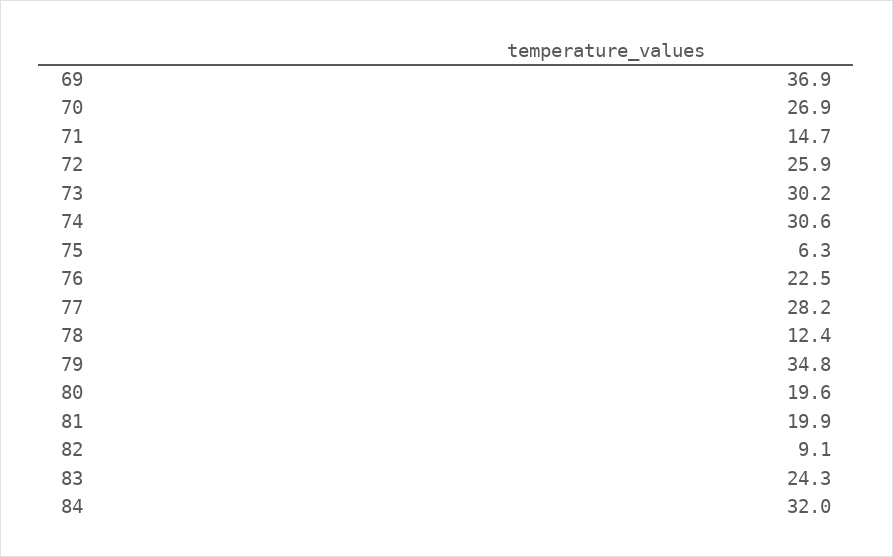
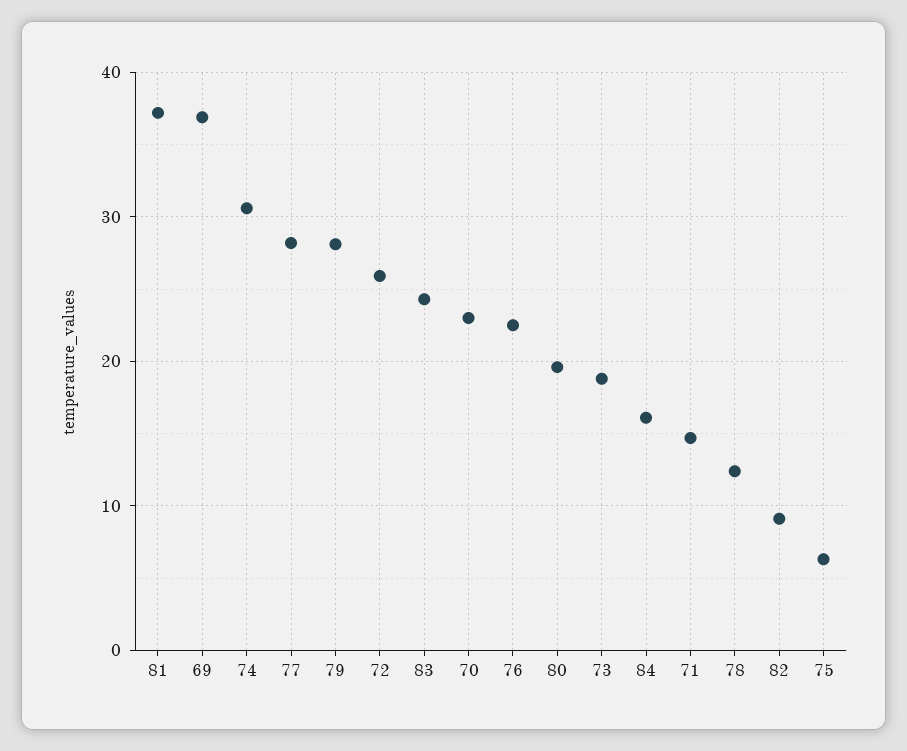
  {
    "69": 36.9,
-   "70": 26.9,
+   "70": 23,
    "71": 14.7,
    "72": 25.9,
-   "73": 30.2,
+   "73": 19,
    "74": 30.6,
    "75": 6.3,
    "76": 22.5,
    "77": 28.2,
    "78": 12.4,
-   "79": 34.8,
+   "79": 28,
    "80": 19.6,
-   "81": 19.9,
+   "81": 37,
    "82": 9.1,
    "83": 24.3,
-   "84": 32
+   "84": 16
  }

